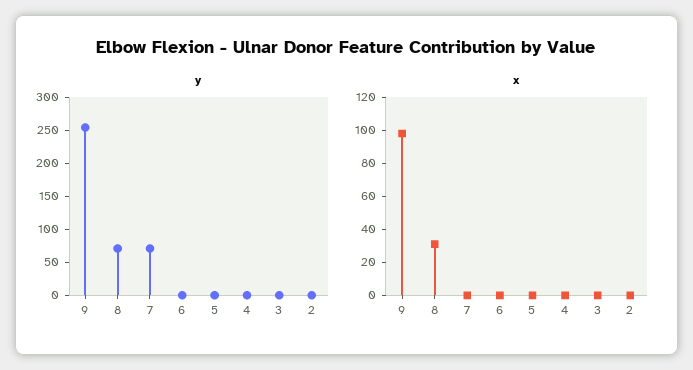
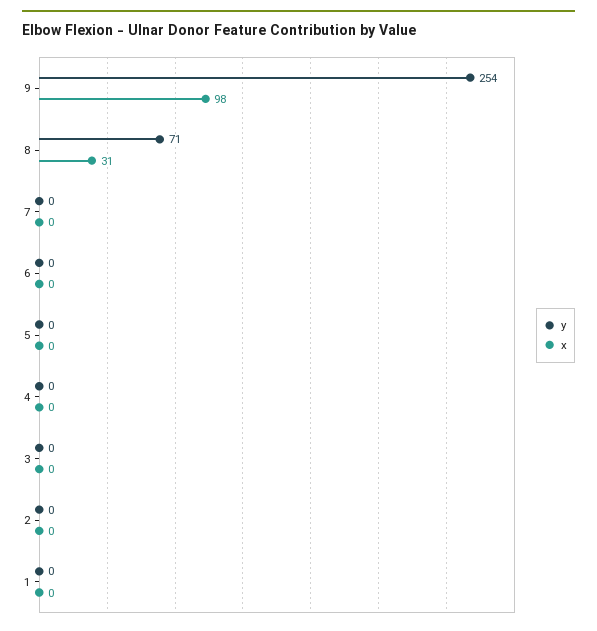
  {
    "y": {
      "9": 254,
      "8": 71,
-     "7": 75,
+     "7": 0,
      "6": 0,
      "5": 0,
      "4": 0,
      "3": 0,
-     "2": 0
+     "2": 0,
+     "1": 0
    },
    "x": {
      "9": 98,
      "8": 31,
      "7": 0,
      "6": 0,
      "5": 0,
      "4": 0,
      "3": 0,
-     "2": 0
+     "2": 0,
+     "1": 0
    }
  }

